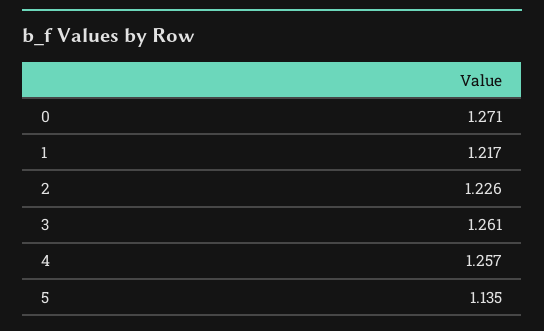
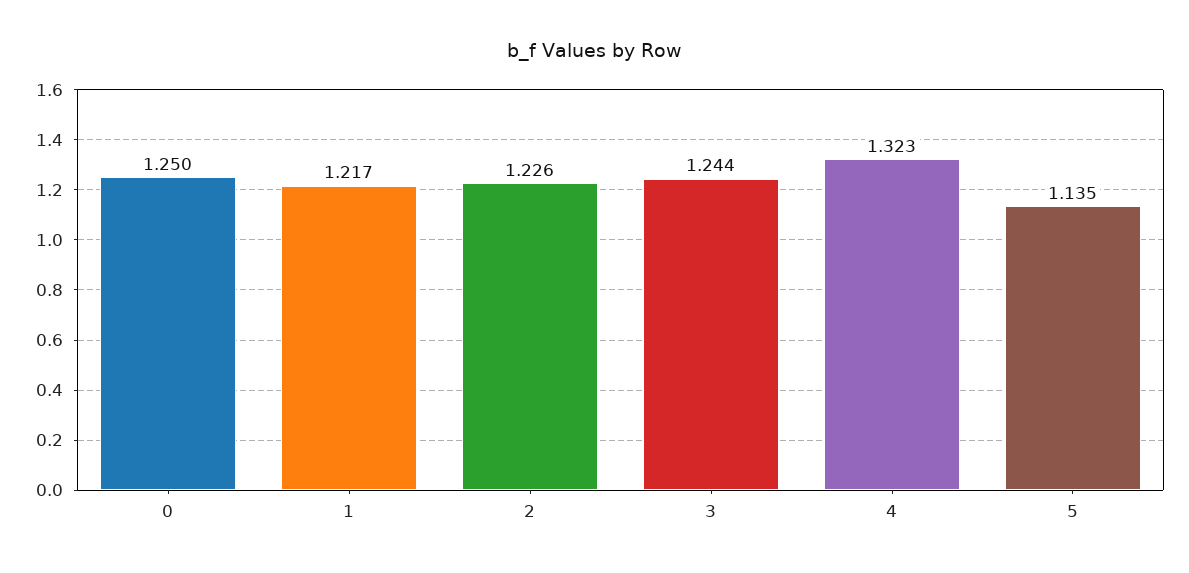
  {
-   "0": 1.271,
+   "0": 1.25,
    "1": 1.217,
    "2": 1.226,
-   "3": 1.261,
+   "3": 1.244,
-   "4": 1.257,
+   "4": 1.323,
    "5": 1.135
  }

